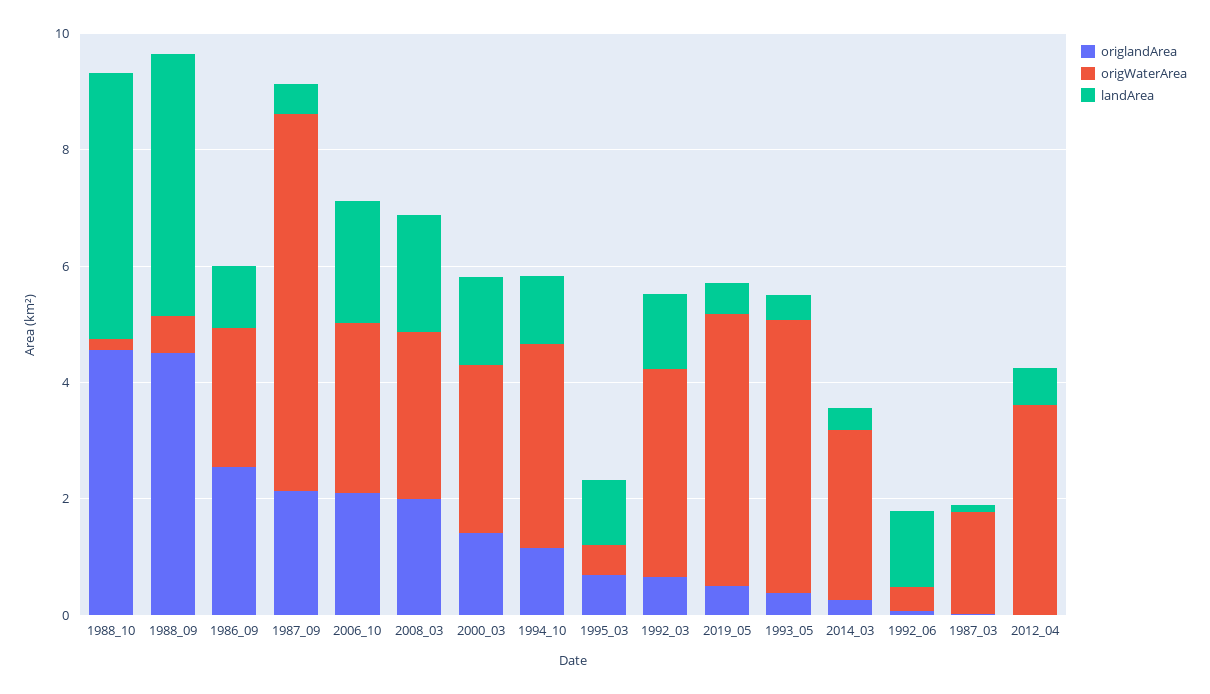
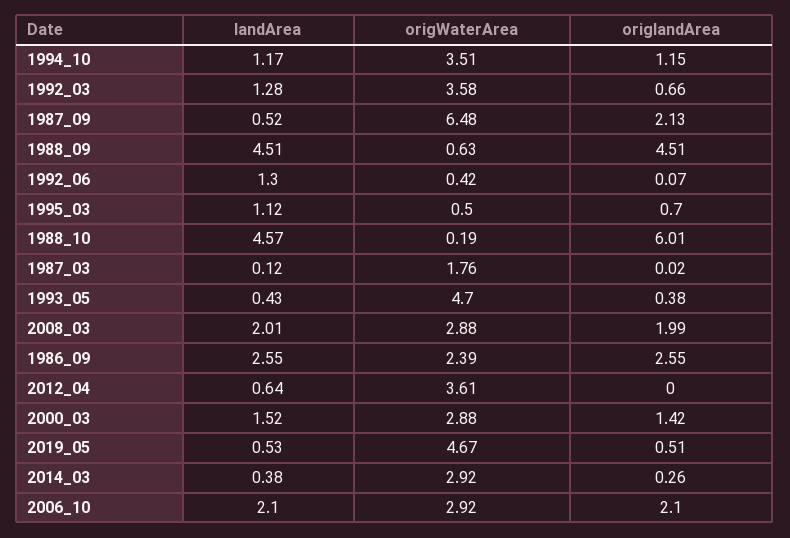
  {
    "origlandArea": {
-     "1988_10": 4.5,
+     "1988_10": 6.01,
      "1988_09": 4.51,
      "1986_09": 2.55,
      "1987_09": 2.13,
      "2006_10": 2.1,
      "2008_03": 1.99,
      "2000_03": 1.42,
      "1994_10": 1.15,
      "1995_03": 0.7,
      "1992_03": 0.66,
      "2019_05": 0.51,
      "1993_05": 0.38,
      "2014_03": 0.26,
      "1992_06": 0.07,
      "1987_03": 0.02,
      "2012_04": 0
    },
    "origWaterArea": {
      "1988_10": 0.19,
      "1988_09": 0.63,
      "1986_09": 2.39,
      "1987_09": 6.48,
      "2006_10": 2.92,
      "2008_03": 2.88,
      "2000_03": 2.88,
      "1994_10": 3.51,
      "1995_03": 0.5,
      "1992_03": 3.58,
      "2019_05": 4.67,
      "1993_05": 4.7,
      "2014_03": 2.92,
      "1992_06": 0.42,
      "1987_03": 1.76,
      "2012_04": 3.61
    },
    "landArea": {
      "1988_10": 4.57,
      "1988_09": 4.51,
-     "1986_09": 1,
+     "1986_09": 2.55,
      "1987_09": 0.52,
      "2006_10": 2.1,
      "2008_03": 2.01,
      "2000_03": 1.52,
      "1994_10": 1.17,
      "1995_03": 1.12,
      "1992_03": 1.28,
      "2019_05": 0.53,
      "1993_05": 0.43,
      "2014_03": 0.38,
      "1992_06": 1.3,
      "1987_03": 0.12,
      "2012_04": 0.64
    }
  }

